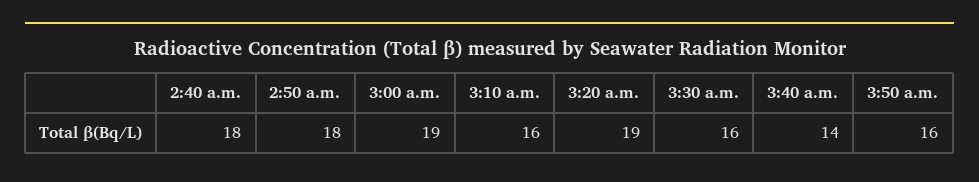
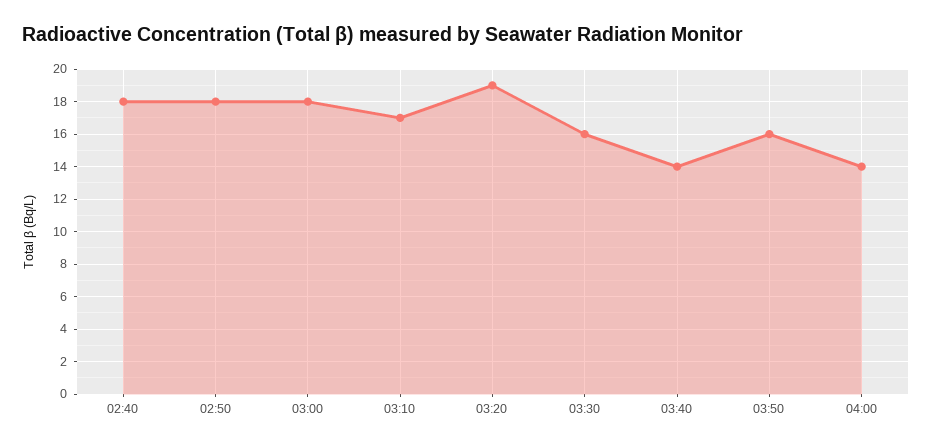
  {
    "2:40 a.m.": 18,
    "2:50 a.m.": 18,
-   "3:00 a.m.": 19,
+   "3:00 a.m.": 18,
-   "3:10 a.m.": 16,
+   "3:10 a.m.": 17,
    "3:20 a.m.": 19,
    "3:30 a.m.": 16,
    "3:40 a.m.": 14,
-   "3:50 a.m.": 16
+   "3:50 a.m.": 16,
+   "04:00": 14
  }

